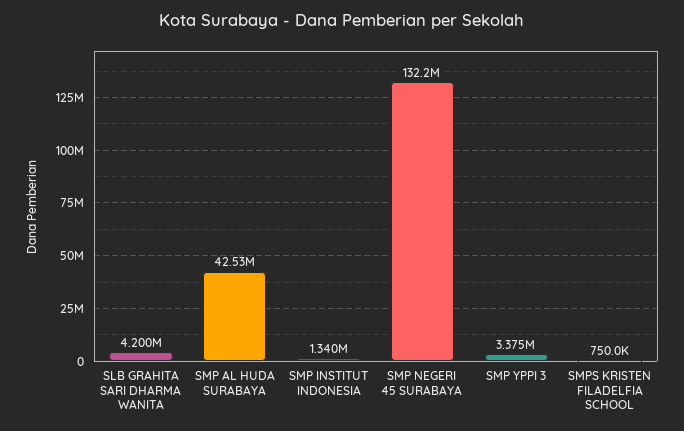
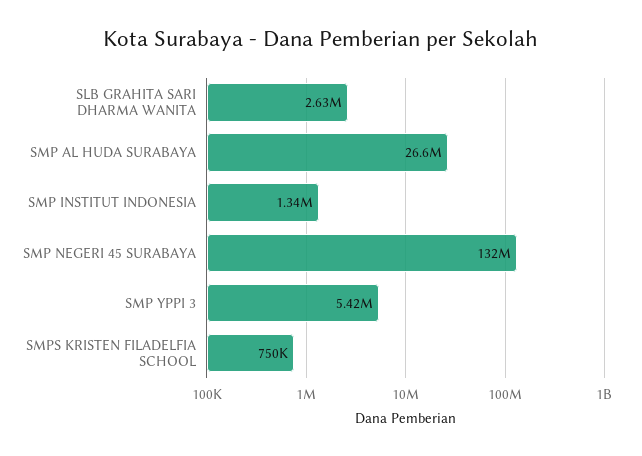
  {
-   "SLB GRAHITA SARI DHARMA WANITA": 4200000,
+   "SLB GRAHITA SARI DHARMA WANITA": 2630000,
-   "SMP AL HUDA SURABAYA": 42530000,
+   "SMP AL HUDA SURABAYA": 26600000,
    "SMP INSTITUT INDONESIA": 1340000,
    "SMP NEGERI 45 SURABAYA": 132200000,
-   "SMP YPPI 3": 3375000,
+   "SMP YPPI 3": 5420000,
    "SMPS KRISTEN FILADELFIA SCHOOL": 750000
  }

